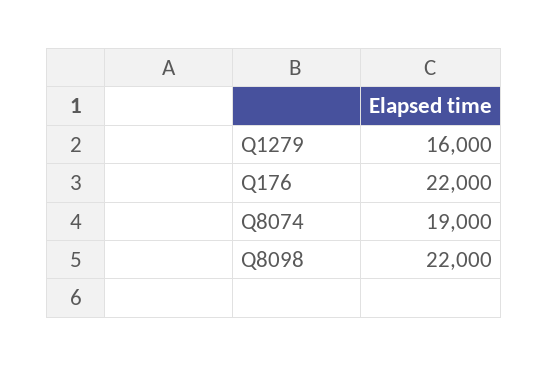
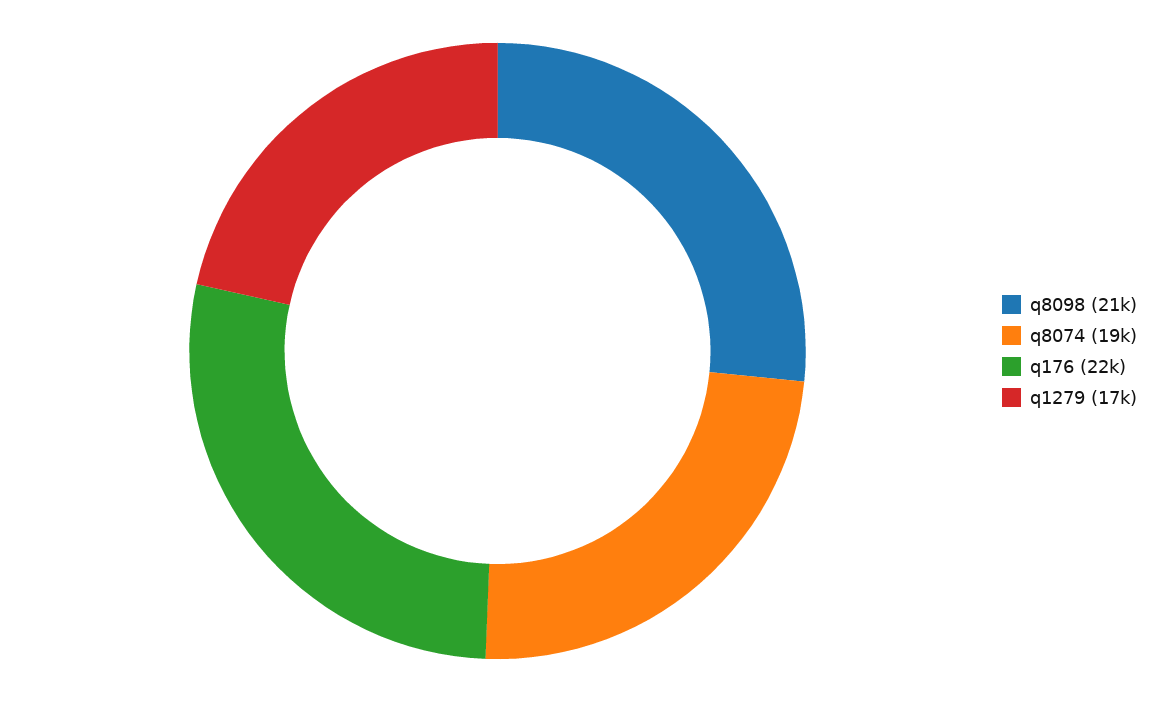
  {
-   "Q1279": 16000,
+   "Q1279": 17000,
    "Q176": 22000,
    "Q8074": 19000,
-   "Q8098": 22000
+   "Q8098": 21000
  }

